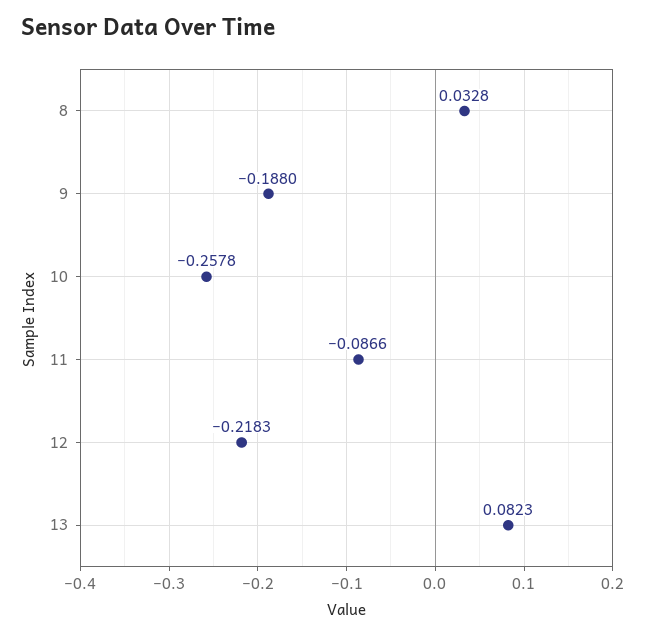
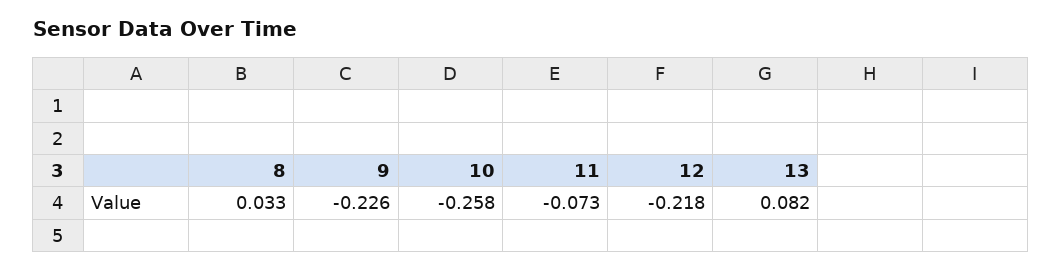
  {
    "8": 0.0328,
-   "9": -0.188,
+   "9": -0.226,
    "10": -0.2578,
-   "11": -0.0866,
+   "11": -0.073,
    "12": -0.2183,
    "13": 0.0823
  }

